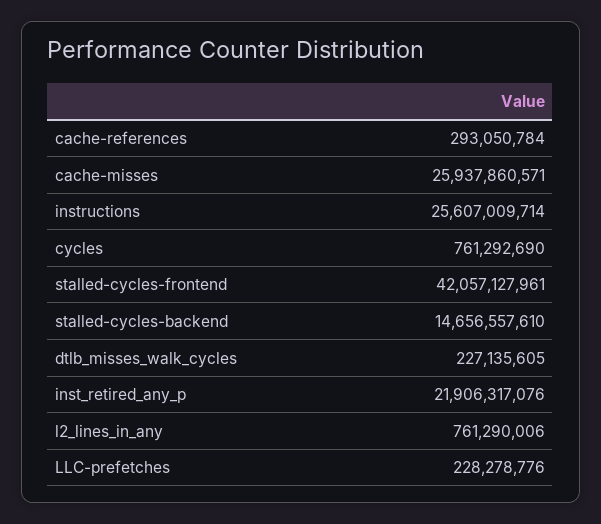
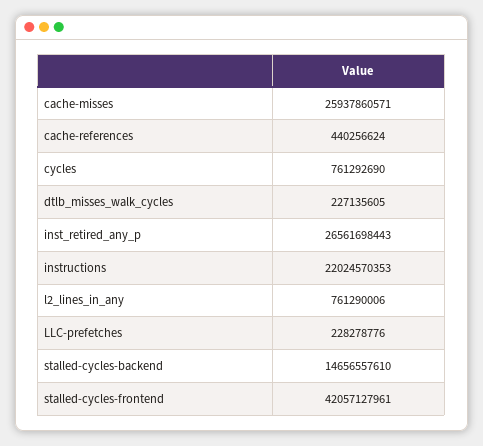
  {
-   "cache-references": 293050784,
+   "cache-references": 440256624,
    "cache-misses": 25937860571,
-   "instructions": 25607009714,
+   "instructions": 22024570353,
    "cycles": 761292690,
    "stalled-cycles-frontend": 42057127961,
    "stalled-cycles-backend": 14656557610,
    "dtlb_misses_walk_cycles": 227135605,
-   "inst_retired_any_p": 21906317076,
+   "inst_retired_any_p": 26561698443,
    "l2_lines_in_any": 761290006,
    "LLC-prefetches": 228278776
  }

